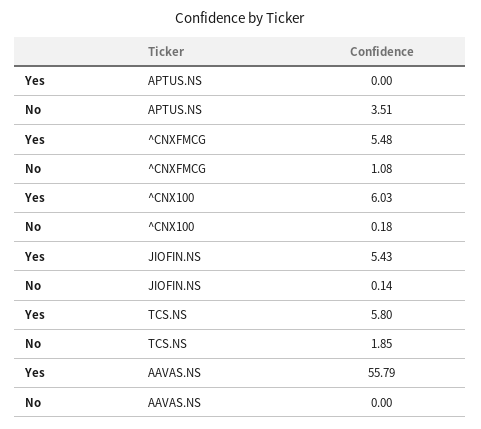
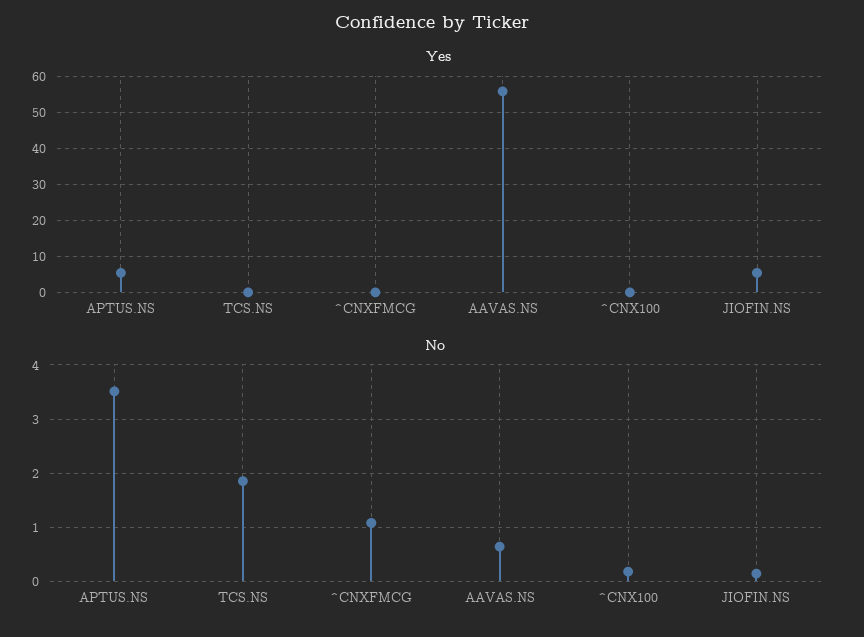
  {
    "Yes": {
-     "APTUS.NS": 0,
+     "APTUS.NS": 6,
-     "^CNXFMCG": 5.48,
+     "^CNXFMCG": 0,
-     "^CNX100": 6.03,
+     "^CNX100": 0,
      "JIOFIN.NS": 5.43,
-     "TCS.NS": 5.8,
+     "TCS.NS": 0,
      "AAVAS.NS": 55.79
    },
    "No": {
      "APTUS.NS": 3.51,
      "^CNXFMCG": 1.08,
      "^CNX100": 0.18,
      "JIOFIN.NS": 0.14,
      "TCS.NS": 1.85,
-     "AAVAS.NS": 0
+     "AAVAS.NS": 0.6
    }
  }

